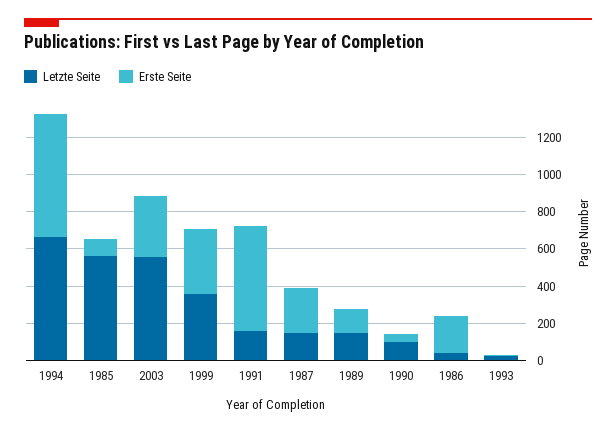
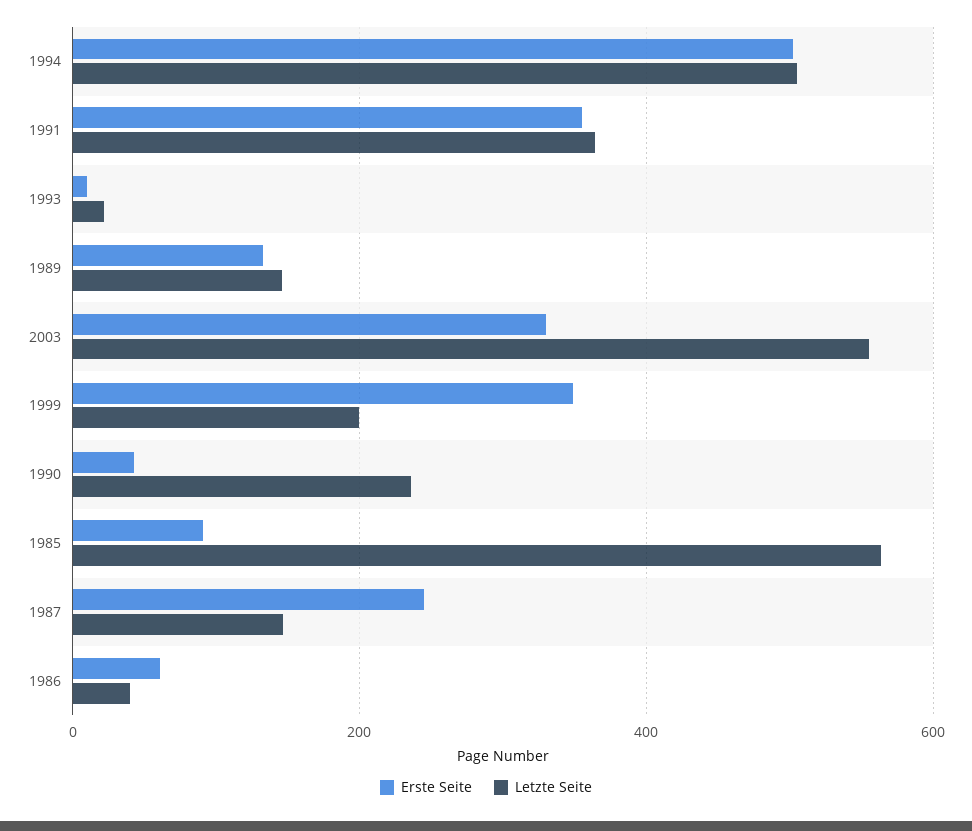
  {
    "Letzte Seite": {
-     "1994": 650,
+     "1994": 500,
      "1985": 560,
      "2003": 560,
-     "1999": 350,
+     "1999": 200,
-     "1991": 150,
+     "1991": 360,
      "1987": 140,
      "1989": 140,
-     "1990": 100,
+     "1990": 240,
      "1986": 40,
      "1993": 20
    },
    "Erste Seite": {
-     "1994": 650,
+     "1994": 500,
      "1985": 100,
      "2003": 340,
      "1999": 340,
-     "1991": 550,
+     "1991": 360,
      "1987": 240,
      "1989": 140,
      "1990": 40,
-     "1986": 200,
+     "1986": 60,
      "1993": 20
    }
  }

